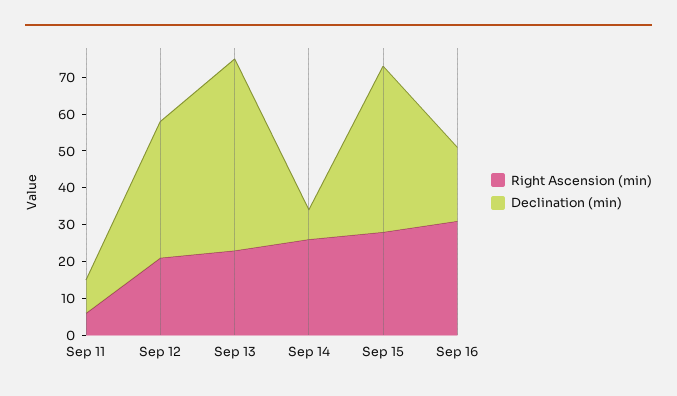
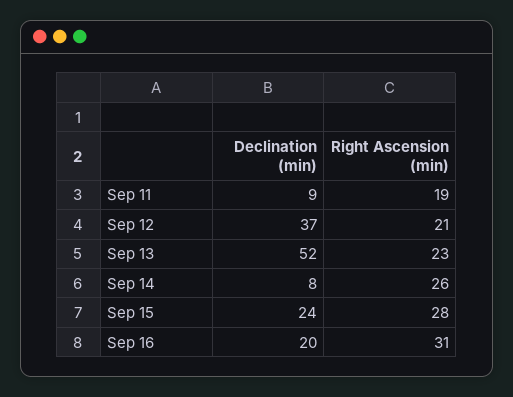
  {
    "Right Ascension (min)": {
-     "Sep 11": 5,
+     "Sep 11": 19,
      "Sep 12": 21,
      "Sep 13": 23,
      "Sep 14": 26,
      "Sep 15": 28,
      "Sep 16": 31
    },
    "Declination (min)": {
      "Sep 11": 9,
      "Sep 12": 37,
      "Sep 13": 52,
      "Sep 14": 8,
-     "Sep 15": 45,
+     "Sep 15": 24,
      "Sep 16": 20
    }
  }

